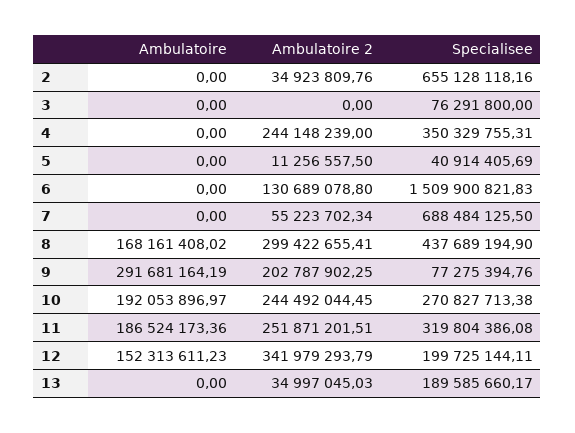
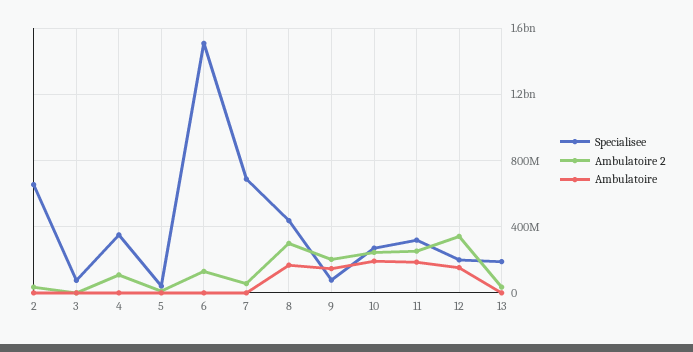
  {
    "Ambulatoire": {
      "2": 0,
      "3": 0,
      "4": 0,
      "5": 0,
      "6": 0,
      "7": 0,
      "8": 168161408.02,
-     "9": 291681164.19,
+     "9": 150000000,
      "10": 192053896.97,
      "11": 186524173.36,
      "12": 152313611.23,
      "13": 0
    },
    "Ambulatoire 2": {
      "2": 34923809.76,
      "3": 0,
-     "4": 244148239,
+     "4": 100000000,
      "5": 11256557.5,
      "6": 130689078.8,
      "7": 55223702.34,
      "8": 299422655.41,
      "9": 202787902.25,
      "10": 244492044.45,
      "11": 251871201.51,
      "12": 341979293.79,
      "13": 34997045.03
    },
    "Specialisee": {
      "2": 655128118.16,
      "3": 76291800,
      "4": 350329755.31,
      "5": 40914405.69,
      "6": 1509900821.83,
      "7": 688484125.5,
      "8": 437689194.9,
      "9": 77275394.76,
      "10": 270827713.38,
      "11": 319804386.08,
      "12": 199725144.11,
      "13": 189585660.17
    }
  }

